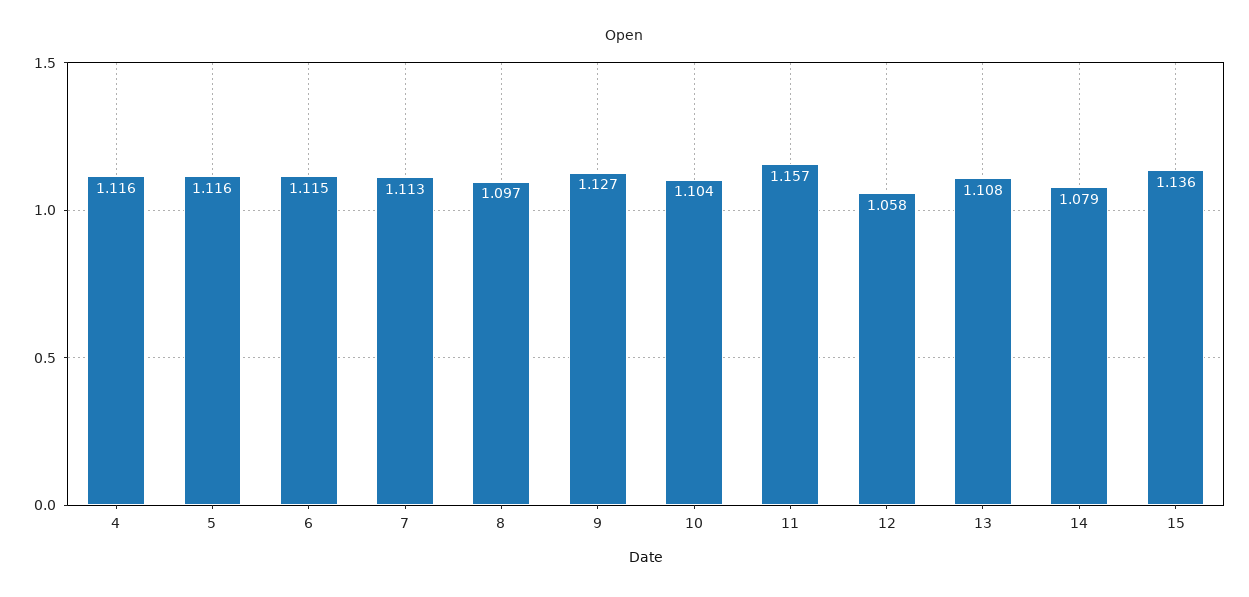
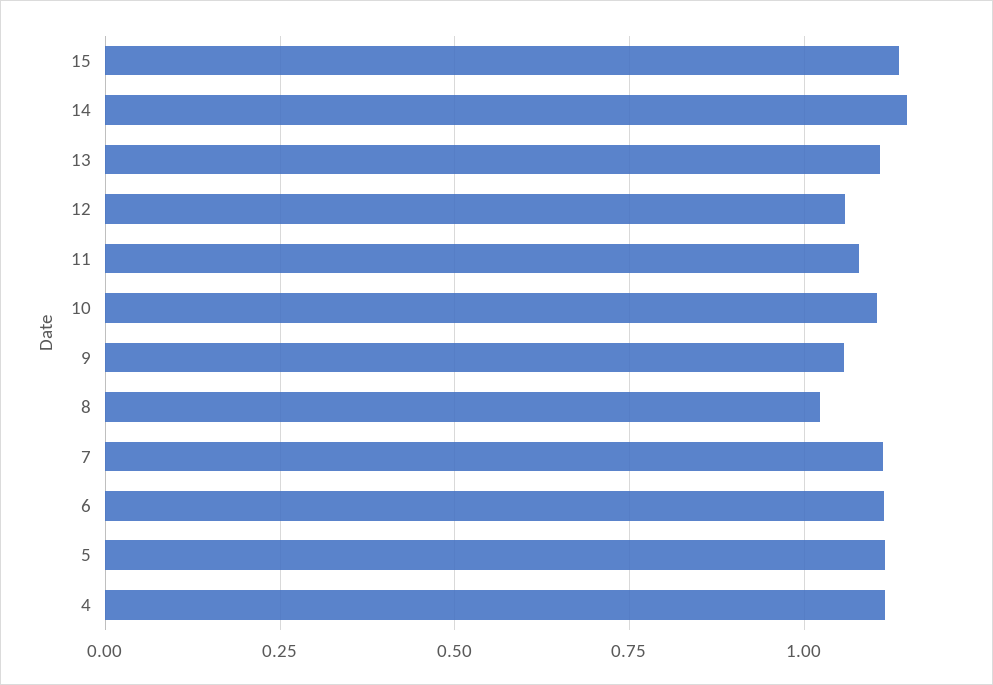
  {
    "4": 1.116,
    "5": 1.116,
    "6": 1.115,
    "7": 1.113,
-   "8": 1.097,
+   "8": 1.025,
-   "9": 1.127,
+   "9": 1.05,
    "10": 1.104,
-   "11": 1.157,
+   "11": 1.075,
    "12": 1.058,
    "13": 1.108,
-   "14": 1.079,
+   "14": 1.15,
    "15": 1.136
  }

